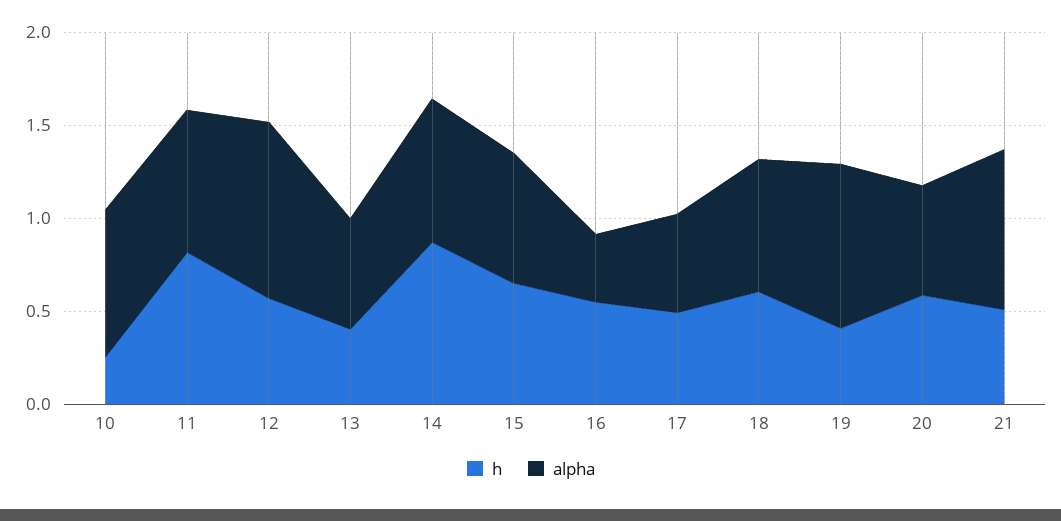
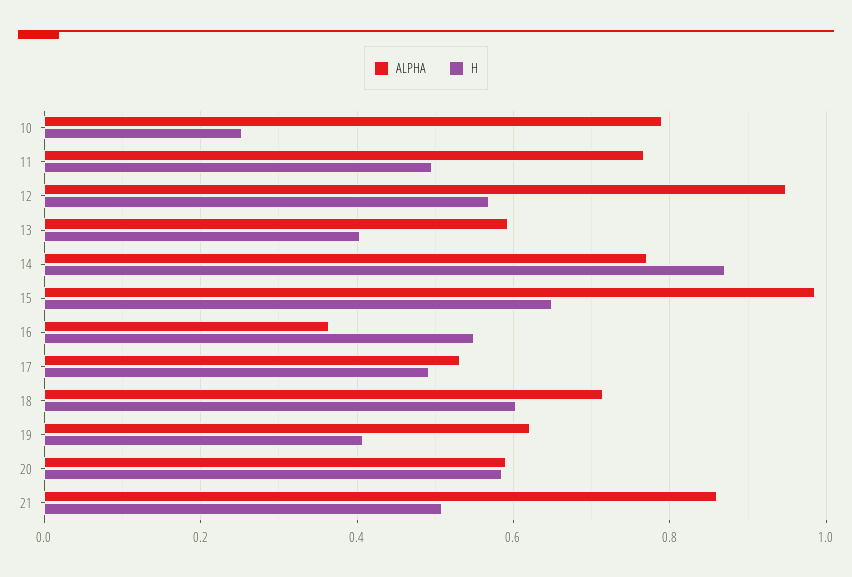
  {
    "h": {
      "10": 0.26,
-     "11": 0.8,
+     "11": 0.5,
      "12": 0.56,
      "13": 0.4,
      "14": 0.88,
      "15": 0.64,
      "16": 0.54,
      "17": 0.5,
      "18": 0.6,
      "19": 0.4,
      "20": 0.58,
      "21": 0.5
    },
    "alpha": {
      "10": 0.78,
      "11": 0.76,
      "12": 0.94,
      "13": 0.6,
      "14": 0.78,
-     "15": 0.7,
+     "15": 0.98,
      "16": 0.36,
      "17": 0.54,
      "18": 0.72,
-     "19": 0.9,
+     "19": 0.62,
      "20": 0.58,
      "21": 0.86
    }
  }

